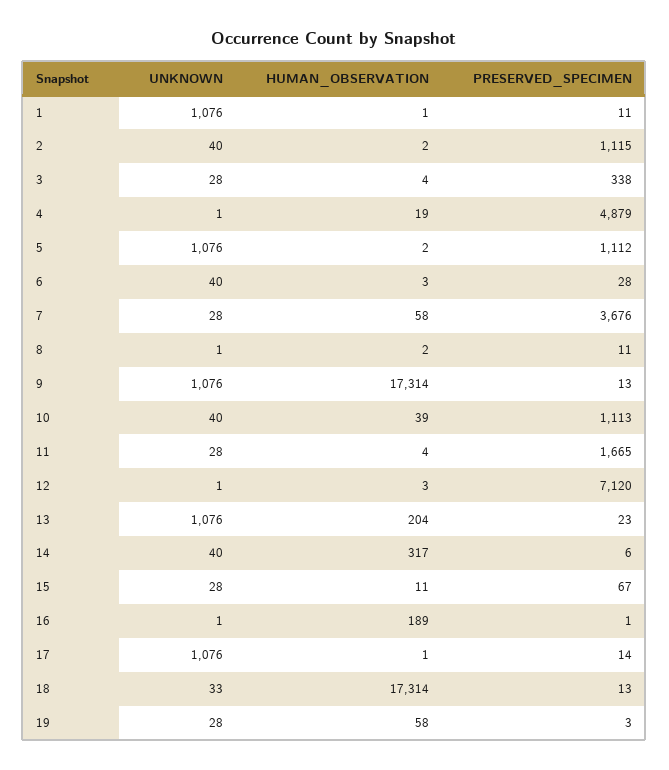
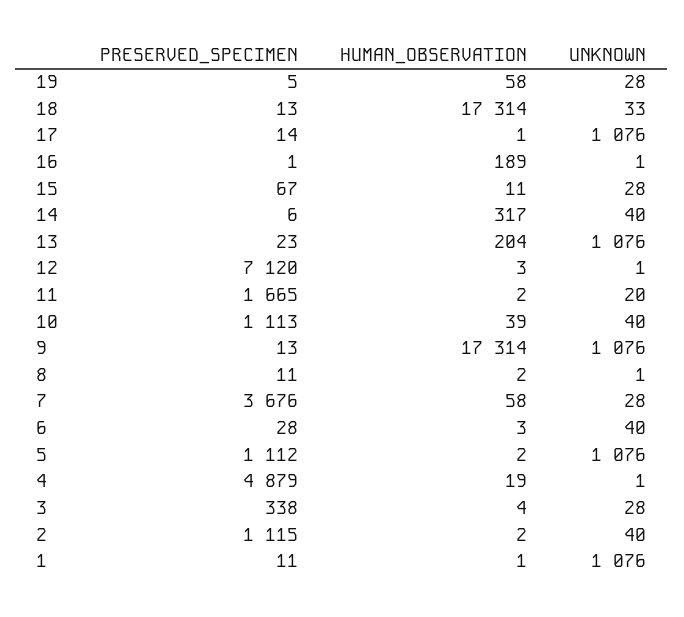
  {
    "UNKNOWN": {
      "1": 1076,
      "2": 40,
      "3": 28,
      "4": 1,
      "5": 1076,
      "6": 40,
      "7": 28,
      "8": 1,
      "9": 1076,
      "10": 40,
-     "11": 28,
+     "11": 20,
      "12": 1,
      "13": 1076,
      "14": 40,
      "15": 28,
      "16": 1,
      "17": 1076,
      "18": 33,
      "19": 28
    },
    "HUMAN_OBSERVATION": {
      "1": 1,
      "2": 2,
      "3": 4,
      "4": 19,
      "5": 2,
      "6": 3,
      "7": 58,
      "8": 2,
      "9": 17314,
      "10": 39,
-     "11": 4,
+     "11": 2,
      "12": 3,
      "13": 204,
      "14": 317,
      "15": 11,
      "16": 189,
      "17": 1,
      "18": 17314,
      "19": 58
    },
    "PRESERVED_SPECIMEN": {
      "1": 11,
      "2": 1115,
      "3": 338,
      "4": 4879,
      "5": 1112,
      "6": 28,
      "7": 3676,
      "8": 11,
      "9": 13,
      "10": 1113,
      "11": 1665,
      "12": 7120,
      "13": 23,
      "14": 6,
      "15": 67,
      "16": 1,
      "17": 14,
      "18": 13,
-     "19": 3
+     "19": 5
    }
  }

